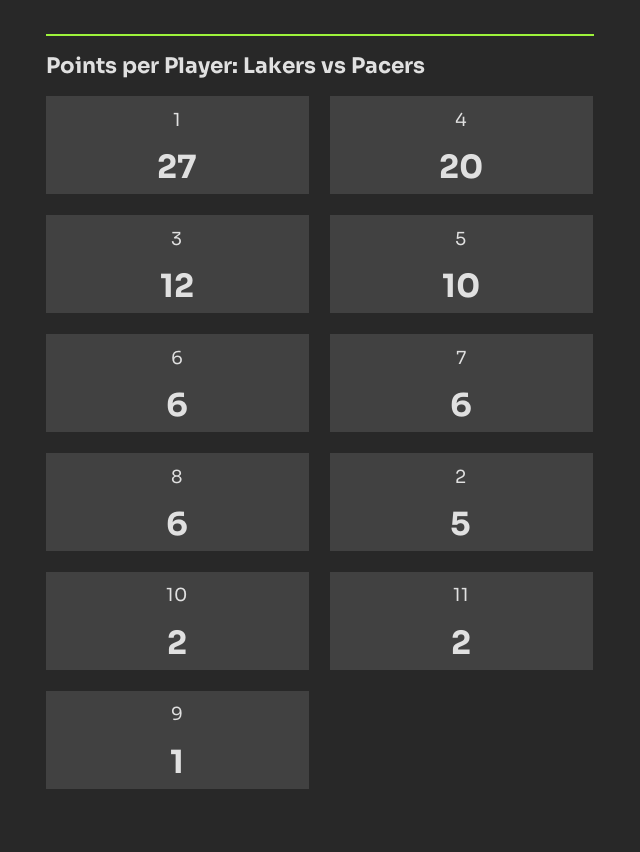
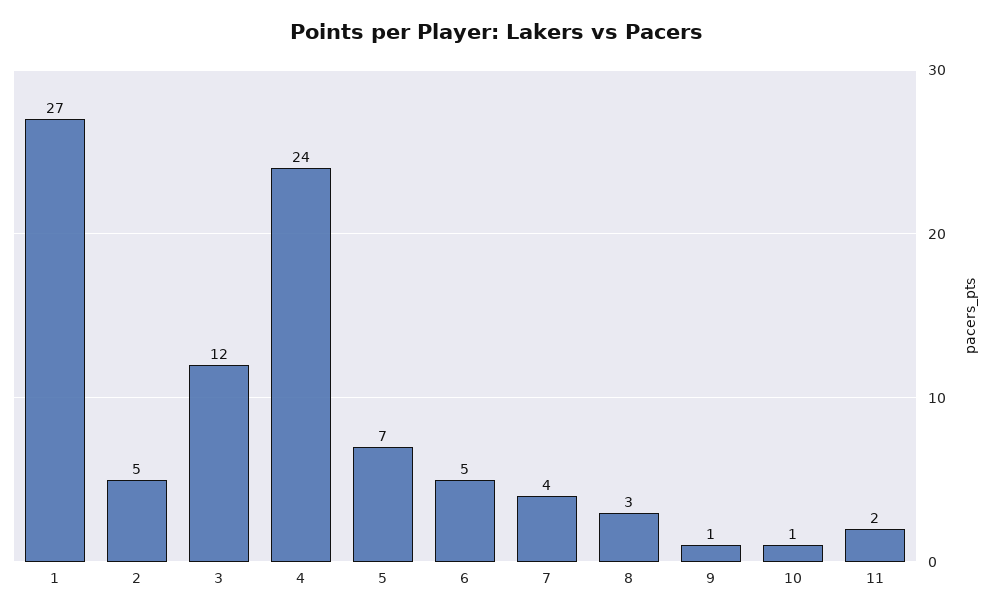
  {
    "1": 27,
-   "4": 20,
+   "4": 24,
    "3": 12,
-   "5": 10,
+   "5": 7,
-   "6": 6,
+   "6": 5,
-   "7": 6,
+   "7": 4,
-   "8": 6,
+   "8": 3,
    "2": 5,
-   "10": 2,
+   "10": 1,
    "11": 2,
    "9": 1
  }

